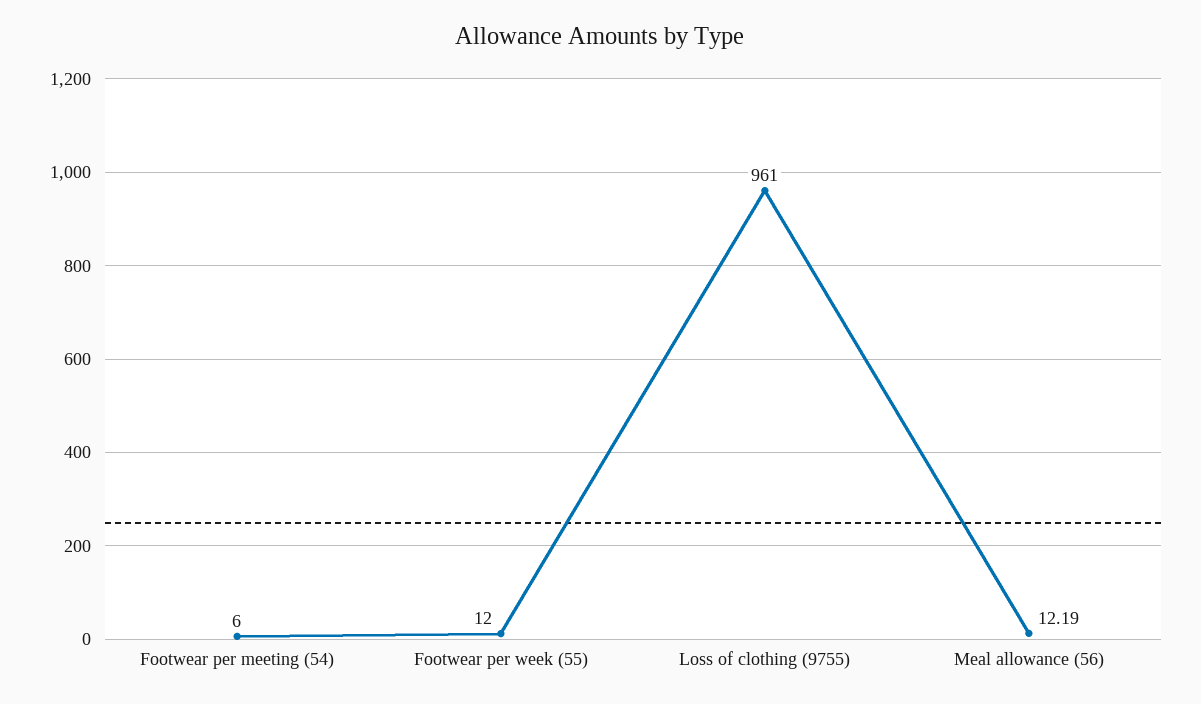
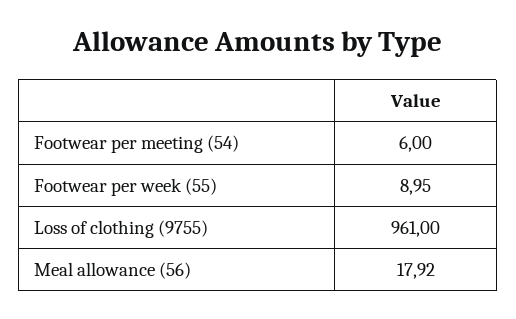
  {
    "Footwear per meeting (54)": 6,
-   "Footwear per week (55)": 12,
+   "Footwear per week (55)": 8.95,
    "Loss of clothing (9755)": 961,
-   "Meal allowance (56)": 12.19
+   "Meal allowance (56)": 17.92
  }

